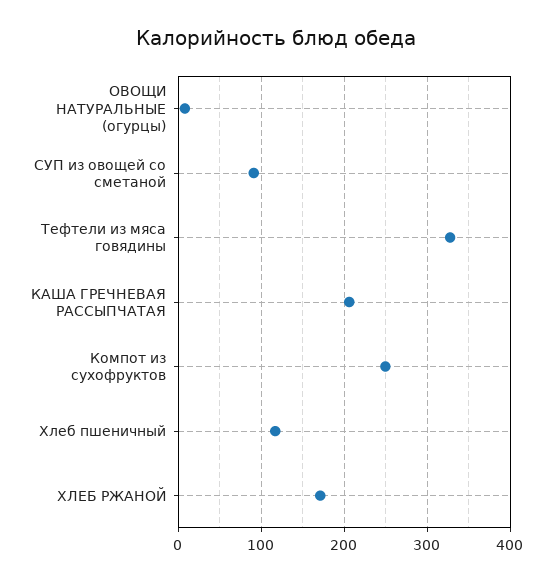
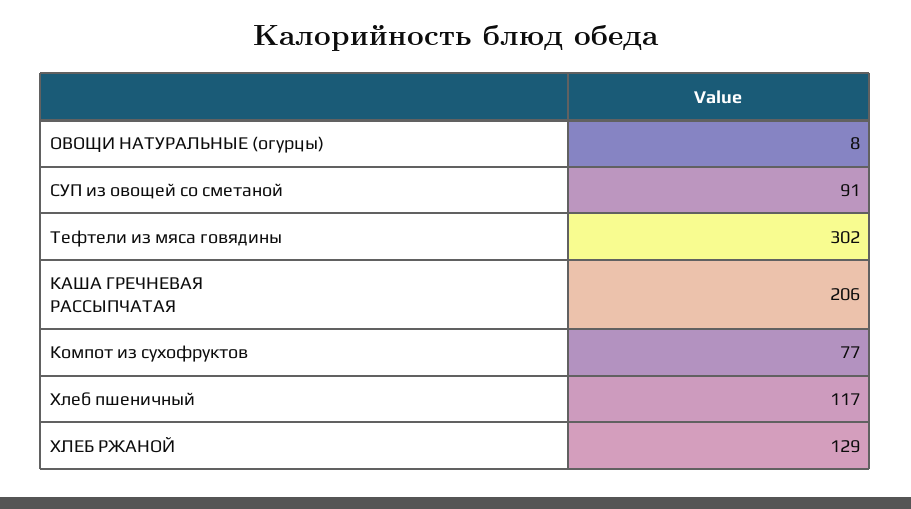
  {
    "ОВОЩИ НАТУРАЛЬНЫЕ (огурцы)": 8,
    "СУП из овощей со сметаной": 91,
-   "Тефтели из мяса говядины": 330,
+   "Тефтели из мяса говядины": 302,
    "КАША ГРЕЧНЕВАЯ РАССЫПЧАТАЯ": 206,
-   "Компот из сухофруктов": 250,
+   "Компот из сухофруктов": 77,
    "Хлеб пшеничный": 117,
-   "ХЛЕБ РЖАНОЙ": 170
+   "ХЛЕБ РЖАНОЙ": 129
  }

